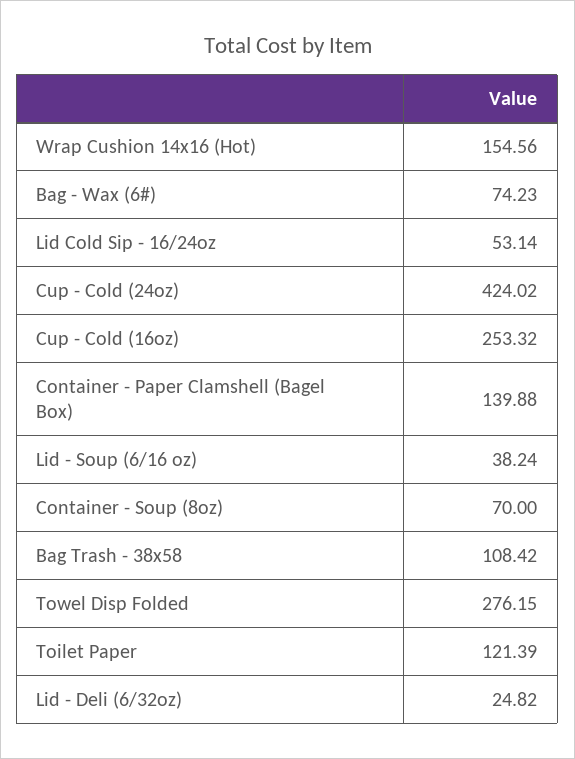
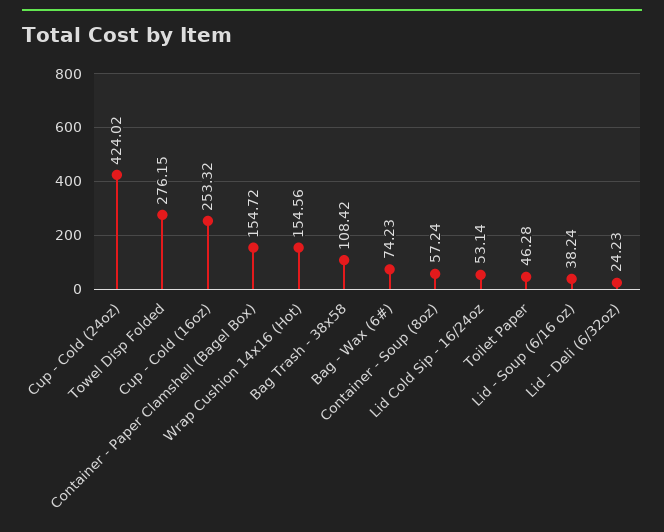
  {
    "Wrap Cushion 14x16 (Hot)": 154.56,
    "Bag - Wax (6#)": 74.23,
    "Lid Cold Sip - 16/24oz": 53.14,
    "Cup - Cold (24oz)": 424.02,
    "Cup - Cold (16oz)": 253.32,
-   "Container - Paper Clamshell (Bagel Box)": 139.88,
+   "Container - Paper Clamshell (Bagel Box)": 154.72,
    "Lid - Soup (6/16 oz)": 38.24,
-   "Container - Soup (8oz)": 70,
+   "Container - Soup (8oz)": 57.24,
    "Bag Trash - 38x58": 108.42,
    "Towel Disp Folded": 276.15,
-   "Toilet Paper": 121.39,
+   "Toilet Paper": 46.28,
-   "Lid - Deli (6/32oz)": 24.82
+   "Lid - Deli (6/32oz)": 24.23
  }

